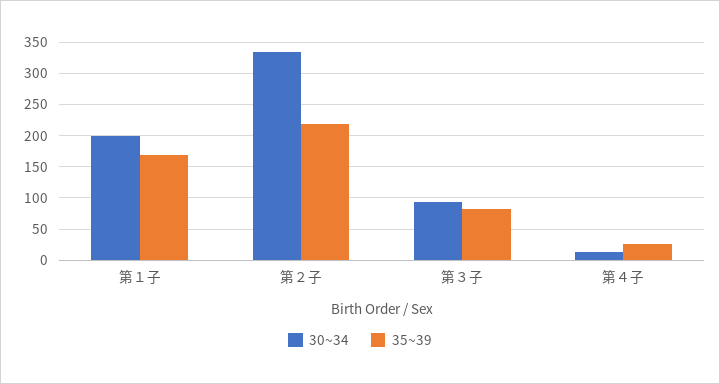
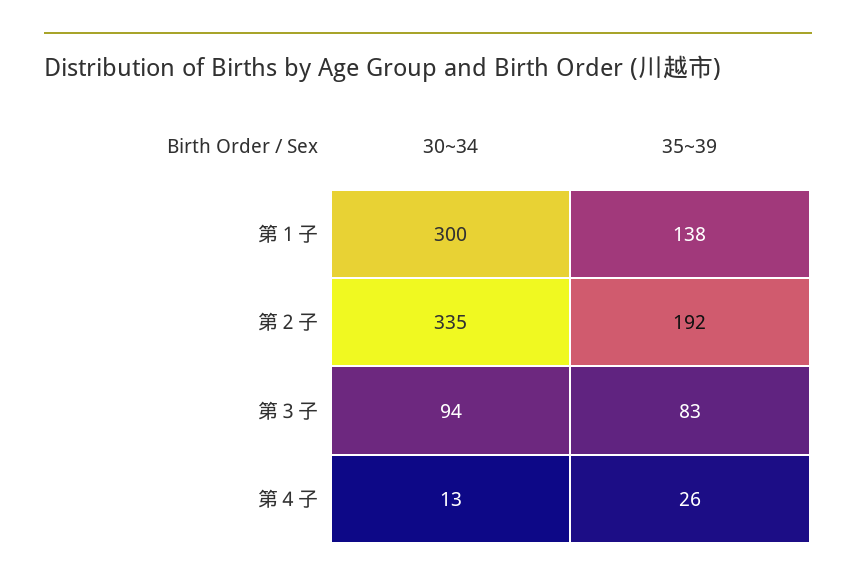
  {
    "30~34": {
-     "第１子": 200,
+     "第１子": 300,
      "第２子": 335,
      "第３子": 94,
      "第４子": 13
    },
    "35~39": {
-     "第１子": 170,
+     "第１子": 138,
-     "第２子": 220,
+     "第２子": 192,
      "第３子": 83,
      "第４子": 26
    }
  }

